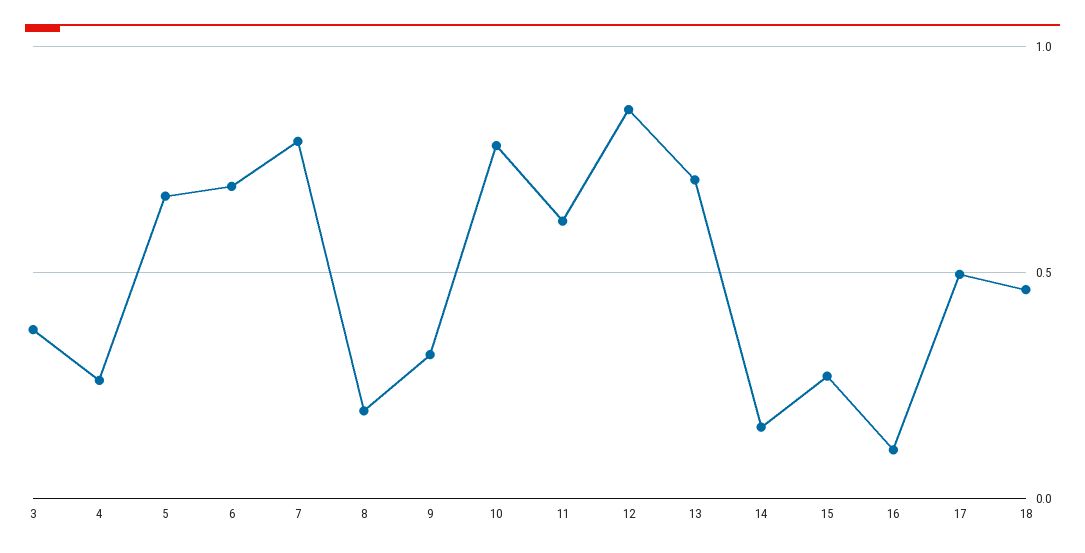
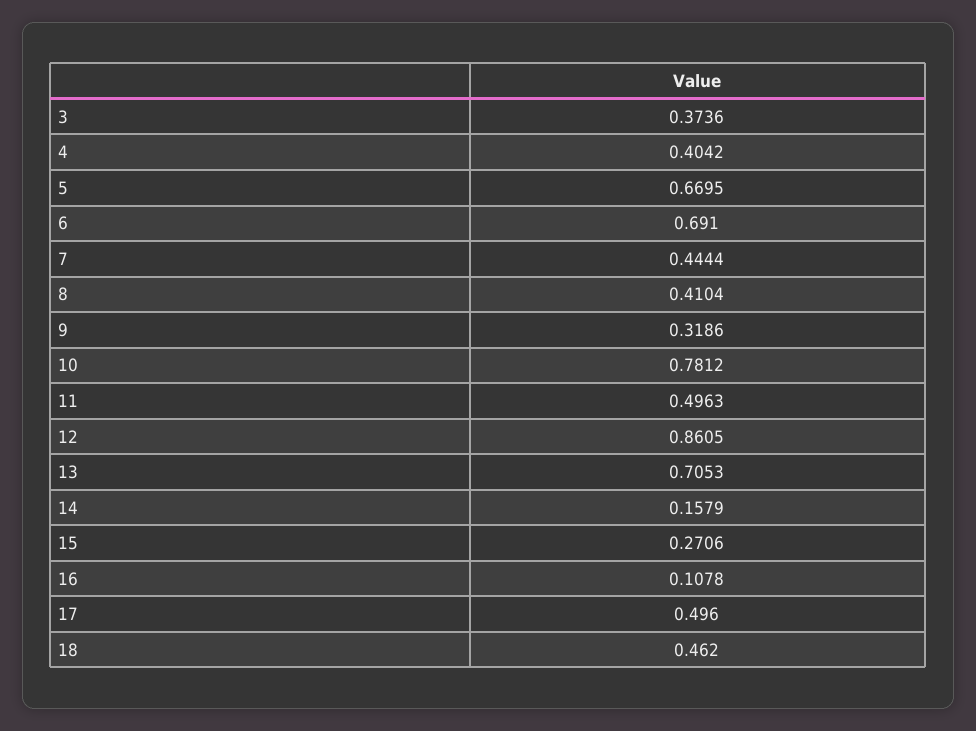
  {
    "3": 0.3736,
-   "4": 0.25,
+   "4": 0.4042,
    "5": 0.6695,
    "6": 0.691,
-   "7": 0.8,
+   "7": 0.4444,
-   "8": 0.2,
+   "8": 0.4104,
    "9": 0.3186,
    "10": 0.7812,
-   "11": 0.6,
+   "11": 0.4963,
    "12": 0.8605,
    "13": 0.7053,
    "14": 0.1579,
    "15": 0.2706,
    "16": 0.1078,
    "17": 0.496,
    "18": 0.462
  }

